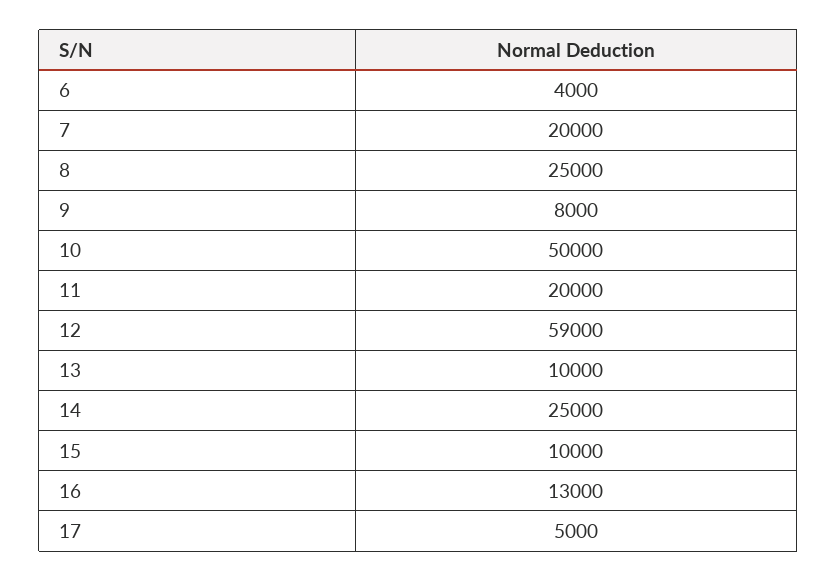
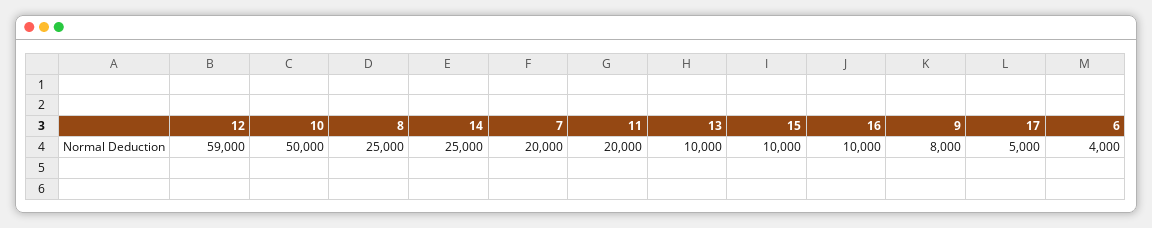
  {
    "6": 4000,
    "7": 20000,
    "8": 25000,
    "9": 8000,
    "10": 50000,
    "11": 20000,
    "12": 59000,
    "13": 10000,
    "14": 25000,
    "15": 10000,
-   "16": 13000,
+   "16": 10000,
    "17": 5000
  }

